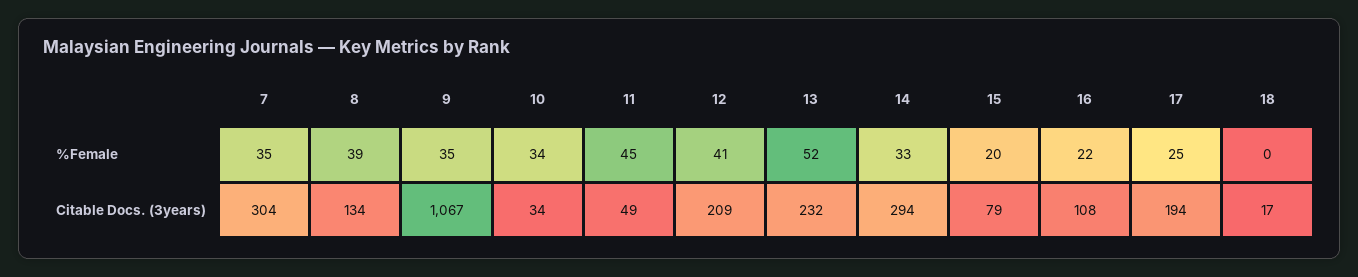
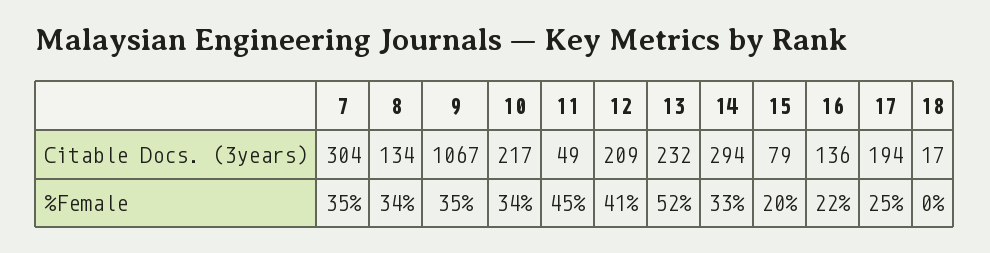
  {
    "7": {
      "%Female": 35,
      "Citable Docs. (3years)": 304
    },
    "8": {
-     "%Female": 39,
+     "%Female": 34,
      "Citable Docs. (3years)": 134
    },
    "9": {
      "%Female": 35,
      "Citable Docs. (3years)": 1067
    },
    "10": {
      "%Female": 34,
-     "Citable Docs. (3years)": 34
+     "Citable Docs. (3years)": 217
    },
    "11": {
      "%Female": 45,
      "Citable Docs. (3years)": 49
    },
    "12": {
      "%Female": 41,
      "Citable Docs. (3years)": 209
    },
    "13": {
      "%Female": 52,
      "Citable Docs. (3years)": 232
    },
    "14": {
      "%Female": 33,
      "Citable Docs. (3years)": 294
    },
    "15": {
      "%Female": 20,
      "Citable Docs. (3years)": 79
    },
    "16": {
      "%Female": 22,
-     "Citable Docs. (3years)": 108
+     "Citable Docs. (3years)": 136
    },
    "17": {
      "%Female": 25,
      "Citable Docs. (3years)": 194
    },
    "18": {
      "%Female": 0,
      "Citable Docs. (3years)": 17
    }
  }

